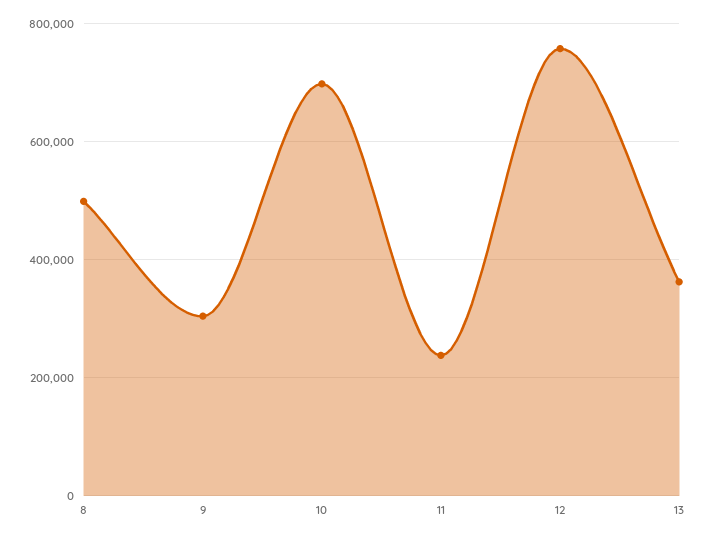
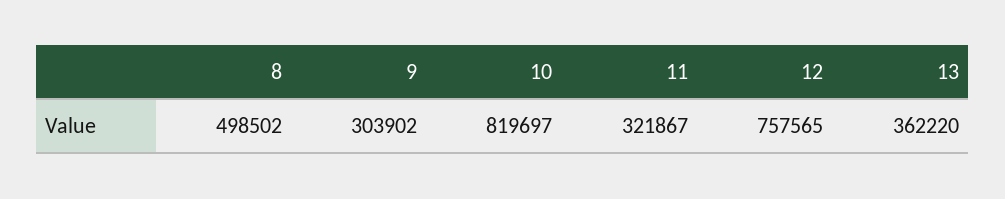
  {
    "8": 498502,
    "9": 303902,
-   "10": 700000,
+   "10": 819697,
-   "11": 240000,
+   "11": 321867,
    "12": 757565,
    "13": 362220
  }

